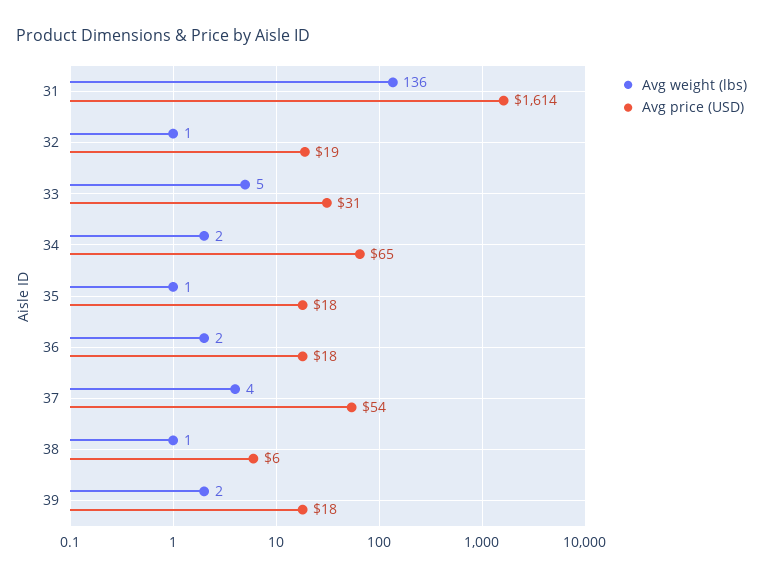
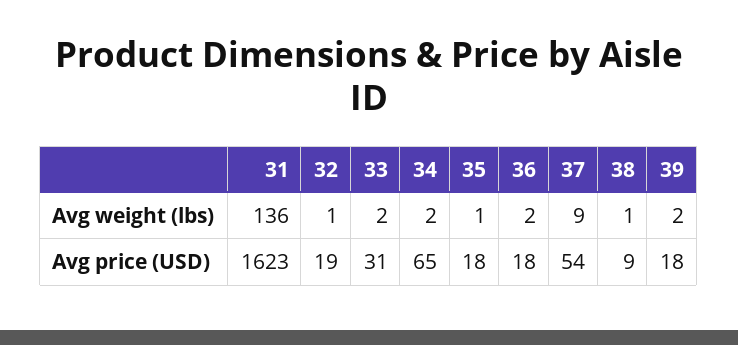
  {
    "Avg weight (lbs)": {
      "31": 136,
      "32": 1,
-     "33": 5,
+     "33": 2,
      "34": 2,
      "35": 1,
      "36": 2,
-     "37": 4,
+     "37": 9,
      "38": 1,
      "39": 2
    },
    "Avg price (USD)": {
-     "31": 1614,
+     "31": 1623,
      "32": 19,
      "33": 31,
      "34": 65,
      "35": 18,
      "36": 18,
      "37": 54,
-     "38": 6,
+     "38": 9,
      "39": 18
    }
  }

